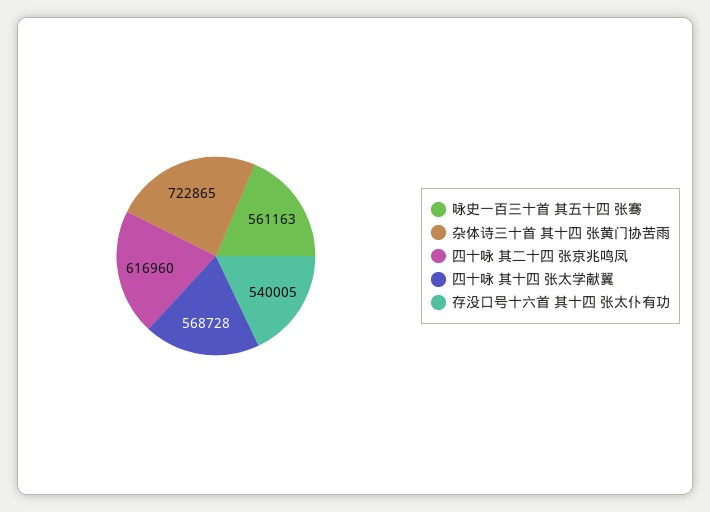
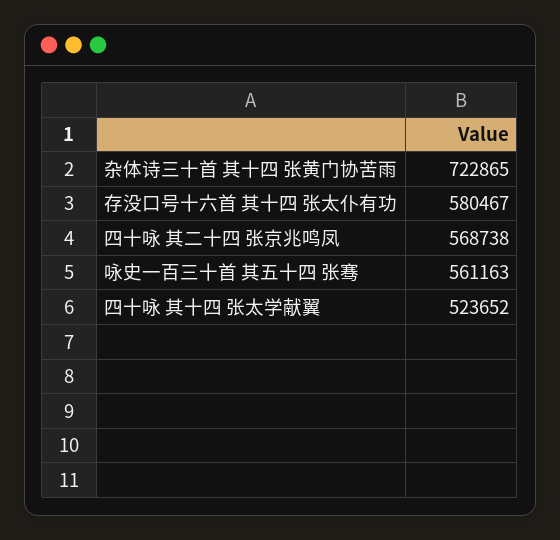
  {
    "咏史一百三十首 其五十四 张骞": 561163,
    "杂体诗三十首 其十四 张黄门协苦雨": 722865,
-   "四十咏 其二十四 张京兆鸣凤": 616960,
+   "四十咏 其二十四 张京兆鸣凤": 568738,
-   "四十咏 其十四 张太学献翼": 568728,
+   "四十咏 其十四 张太学献翼": 523652,
-   "存没口号十六首 其十四 张太仆有功": 540005
+   "存没口号十六首 其十四 张太仆有功": 580467
  }

